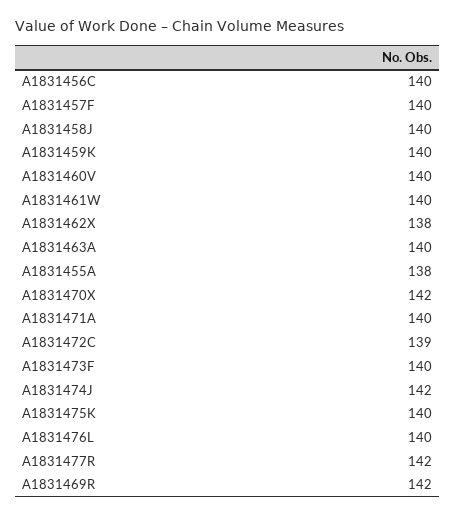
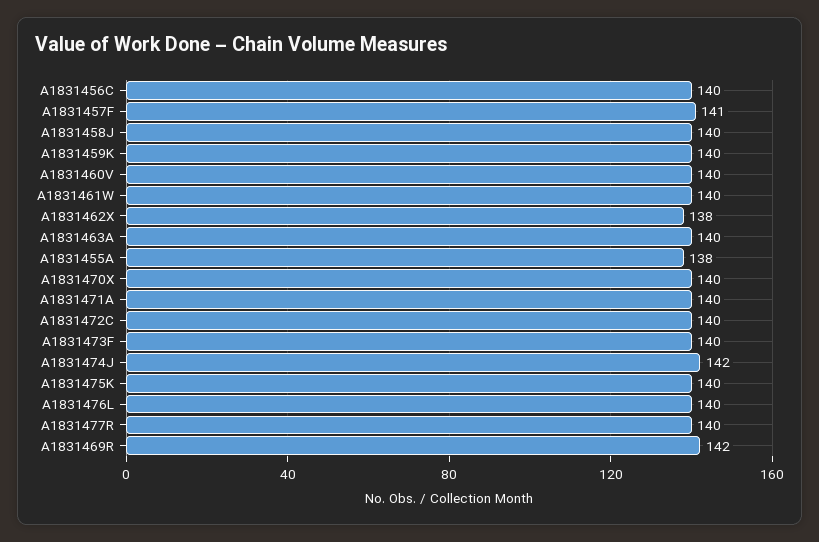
  {
    "A1831456C": 140,
-   "A1831457F": 140,
+   "A1831457F": 141,
    "A1831458J": 140,
    "A1831459K": 140,
    "A1831460V": 140,
    "A1831461W": 140,
    "A1831462X": 138,
    "A1831463A": 140,
    "A1831455A": 138,
-   "A1831470X": 142,
+   "A1831470X": 140,
    "A1831471A": 140,
-   "A1831472C": 139,
+   "A1831472C": 140,
    "A1831473F": 140,
    "A1831474J": 142,
    "A1831475K": 140,
    "A1831476L": 140,
-   "A1831477R": 142,
+   "A1831477R": 140,
    "A1831469R": 142
  }

